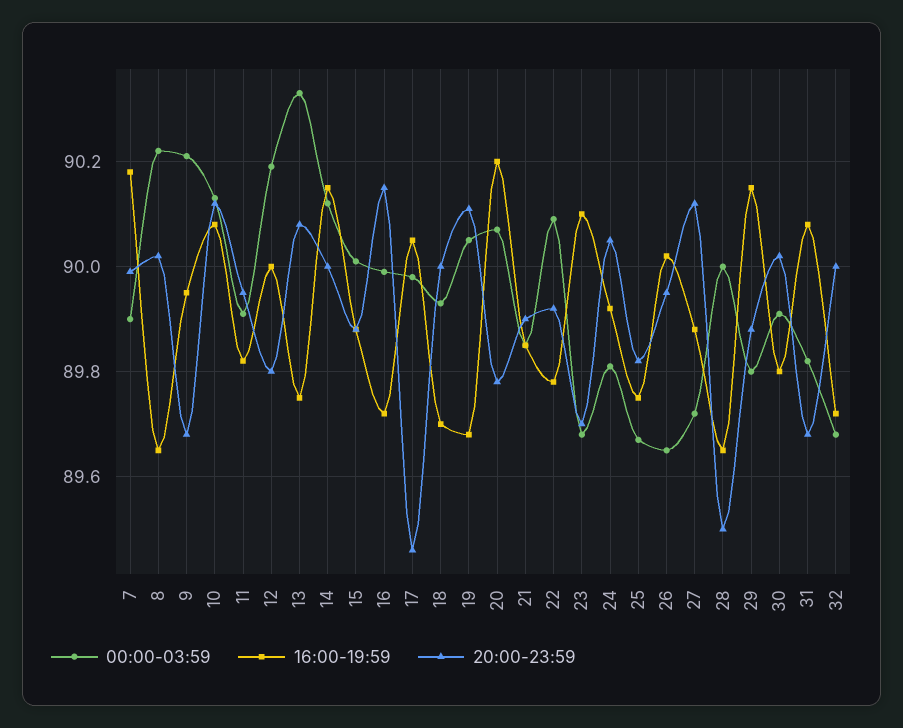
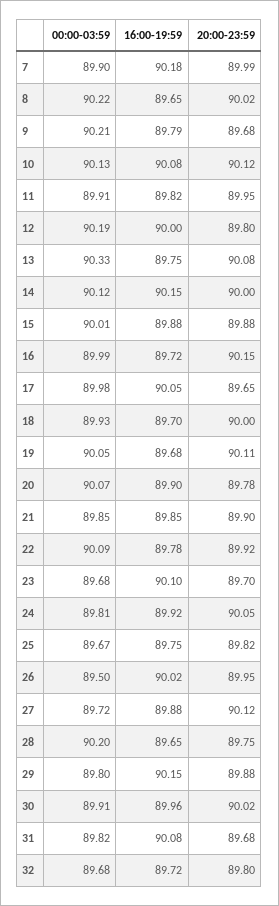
  {
    "00:00-03:59": {
      "7": 89.9,
      "8": 90.22,
      "9": 90.21,
      "10": 90.13,
      "11": 89.91,
      "12": 90.19,
      "13": 90.33,
      "14": 90.12,
      "15": 90.01,
      "16": 89.99,
      "17": 89.98,
      "18": 89.93,
      "19": 90.05,
      "20": 90.07,
      "21": 89.85,
      "22": 90.09,
      "23": 89.68,
      "24": 89.81,
      "25": 89.67,
-     "26": 89.65,
+     "26": 89.5,
      "27": 89.72,
-     "28": 90,
+     "28": 90.2,
      "29": 89.8,
      "30": 89.91,
      "31": 89.82,
      "32": 89.68
    },
    "16:00-19:59": {
      "7": 90.18,
      "8": 89.65,
-     "9": 89.95,
+     "9": 89.79,
      "10": 90.08,
      "11": 89.82,
      "12": 90,
      "13": 89.75,
      "14": 90.15,
      "15": 89.88,
      "16": 89.72,
      "17": 90.05,
      "18": 89.7,
      "19": 89.68,
-     "20": 90.2,
+     "20": 89.9,
      "21": 89.85,
      "22": 89.78,
      "23": 90.1,
      "24": 89.92,
      "25": 89.75,
      "26": 90.02,
      "27": 89.88,
      "28": 89.65,
      "29": 90.15,
-     "30": 89.8,
+     "30": 89.96,
      "31": 90.08,
      "32": 89.72
    },
    "20:00-23:59": {
      "7": 89.99,
      "8": 90.02,
      "9": 89.68,
      "10": 90.12,
      "11": 89.95,
      "12": 89.8,
      "13": 90.08,
      "14": 90,
      "15": 89.88,
      "16": 90.15,
-     "17": 89.45,
+     "17": 89.65,
      "18": 90,
      "19": 90.11,
      "20": 89.78,
      "21": 89.9,
      "22": 89.92,
      "23": 89.7,
      "24": 90.05,
      "25": 89.82,
      "26": 89.95,
      "27": 90.12,
-     "28": 89.5,
+     "28": 89.75,
      "29": 89.88,
      "30": 90.02,
      "31": 89.68,
-     "32": 90
+     "32": 89.8
    }
  }

